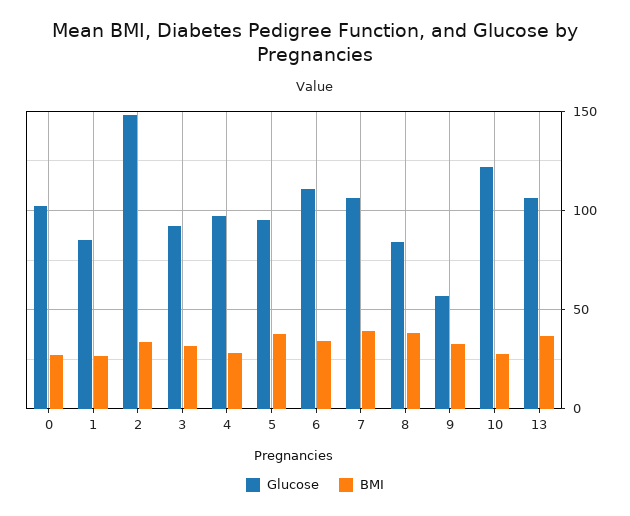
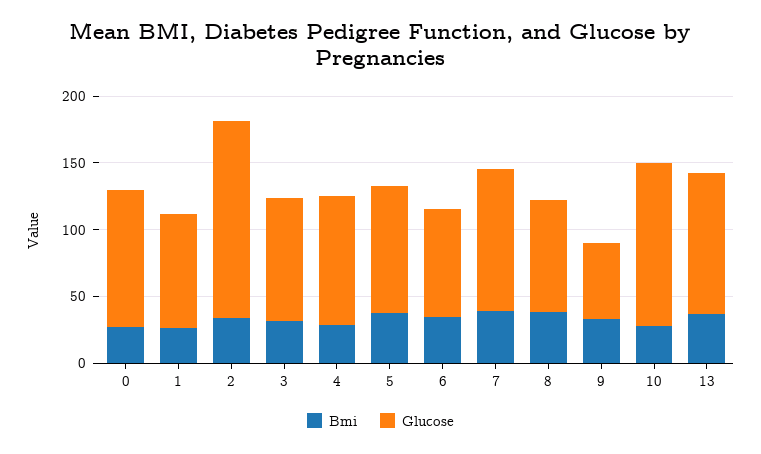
  {
    "Glucose": {
      "0": 100,
      "1": 85,
      "2": 150,
      "3": 90,
      "4": 95,
      "5": 95,
-     "6": 110,
+     "6": 80,
      "7": 105,
      "8": 85,
      "9": 55,
      "10": 120,
      "13": 105
    },
    "BMI": {
      "0": 25,
      "1": 25,
      "2": 35,
      "3": 30,
      "4": 30,
      "5": 40,
      "6": 35,
      "7": 40,
      "8": 40,
      "9": 35,
      "10": 30,
      "13": 35
    }
  }

